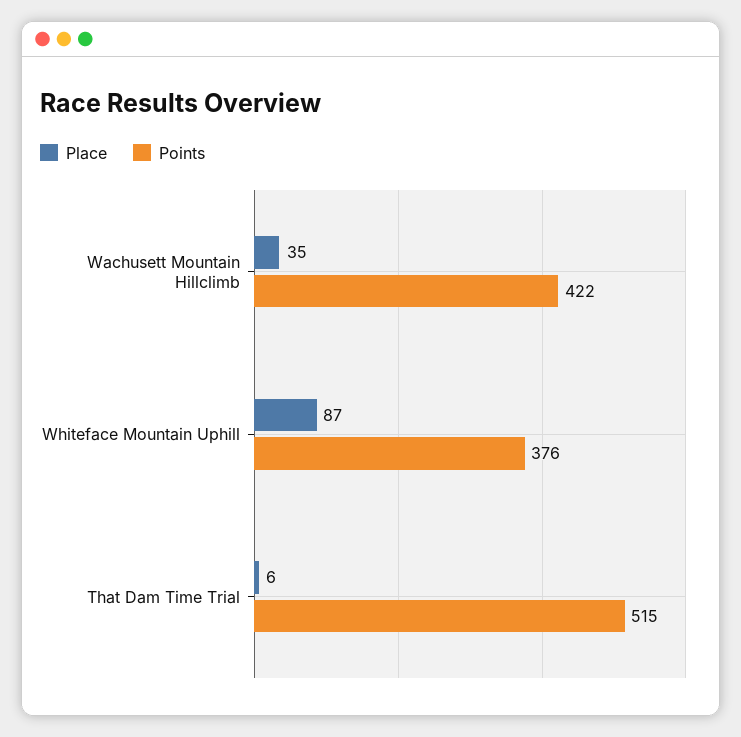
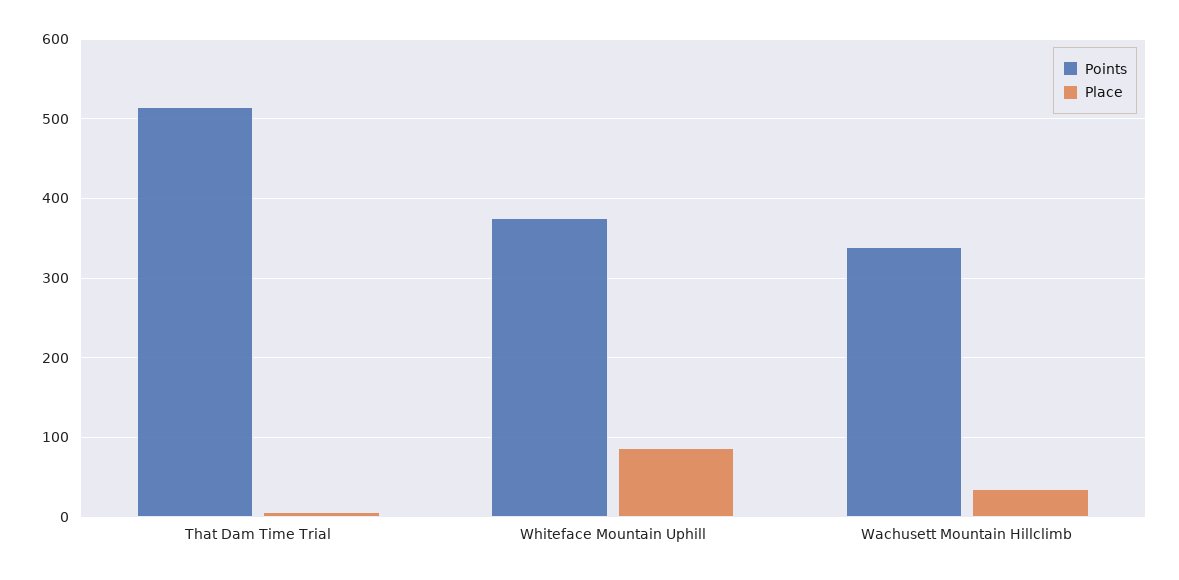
  {
    "Place": {
      "Wachusett Mountain Hillclimb": 35,
      "Whiteface Mountain Uphill": 87,
      "That Dam Time Trial": 6
    },
    "Points": {
-     "Wachusett Mountain Hillclimb": 422,
+     "Wachusett Mountain Hillclimb": 340,
      "Whiteface Mountain Uphill": 376,
      "That Dam Time Trial": 515
    }
  }

